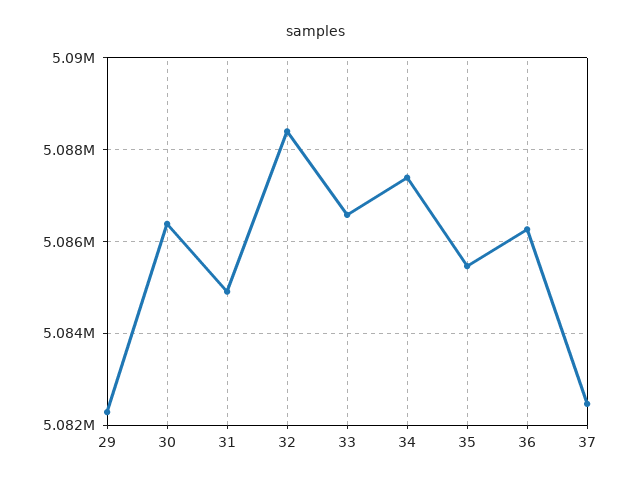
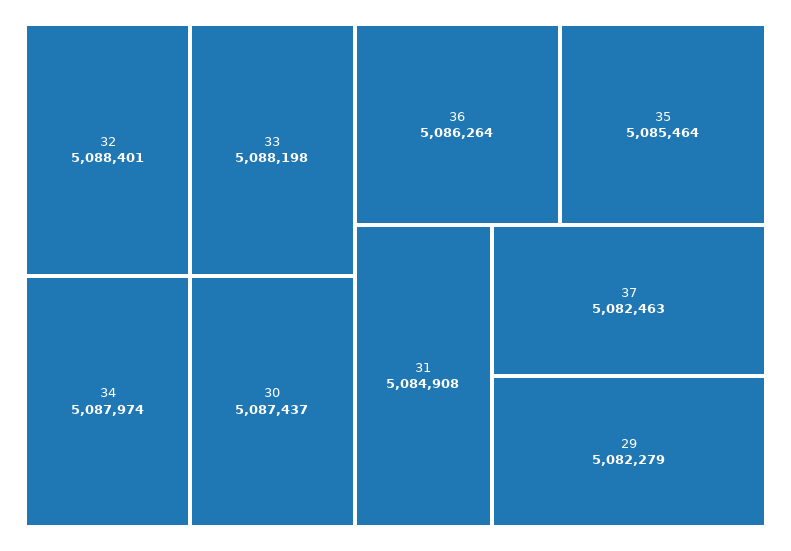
  {
    "29": 5082279,
-   "30": 5086400,
+   "30": 5087437,
    "31": 5084908,
    "32": 5088401,
-   "33": 5086600,
+   "33": 5088198,
-   "34": 5087400,
+   "34": 5087974,
    "35": 5085464,
    "36": 5086264,
    "37": 5082463
  }

